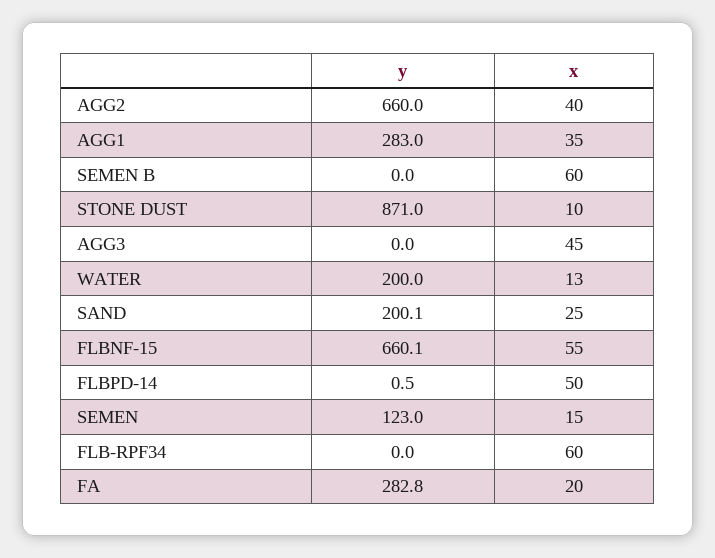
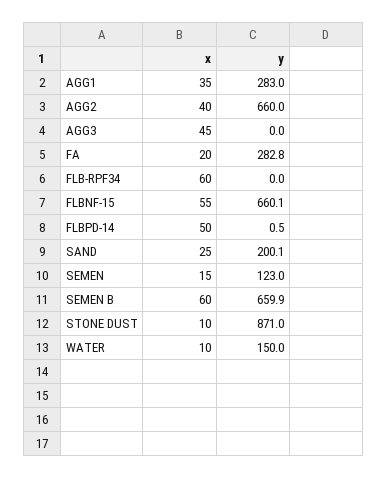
  {
    "y": {
      "AGG2": 660,
      "AGG1": 283,
-     "SEMEN B": 0,
+     "SEMEN B": 659.9,
      "STONE DUST": 871,
      "AGG3": 0,
-     "WATER": 200,
+     "WATER": 150,
      "SAND": 200.1,
      "FLBNF-15": 660.1,
      "FLBPD-14": 0.5,
      "SEMEN": 123,
      "FLB-RPF34": 0,
      "FA": 282.8
    },
    "x": {
      "AGG2": 40,
      "AGG1": 35,
      "SEMEN B": 60,
      "STONE DUST": 10,
      "AGG3": 45,
-     "WATER": 13,
+     "WATER": 10,
      "SAND": 25,
      "FLBNF-15": 55,
      "FLBPD-14": 50,
      "SEMEN": 15,
      "FLB-RPF34": 60,
      "FA": 20
    }
  }

